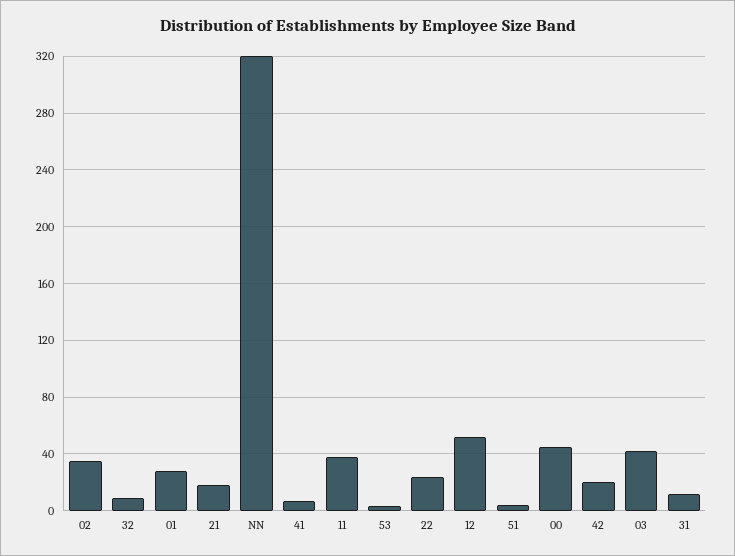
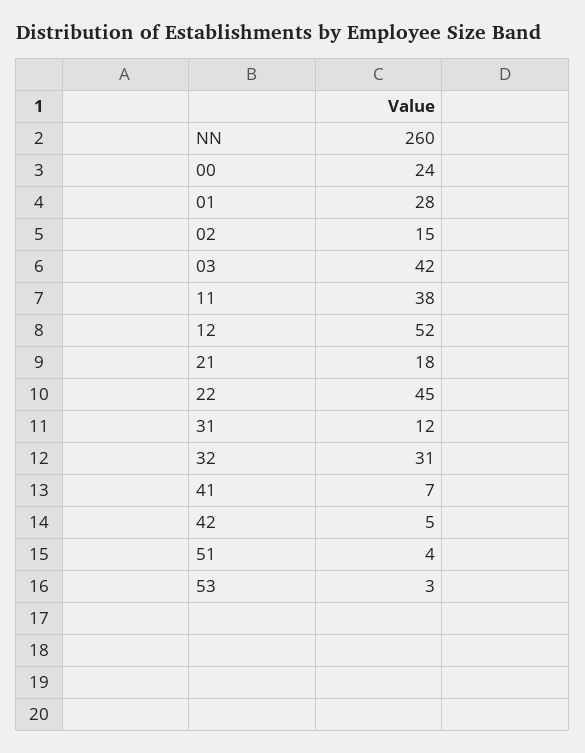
  {
-   "02": 35,
+   "02": 15,
-   "32": 10,
+   "32": 31,
    "01": 28,
    "21": 18,
-   "NN": 320,
+   "NN": 260,
    "41": 7,
    "11": 38,
    "53": 3,
-   "22": 25,
+   "22": 45,
    "12": 52,
    "51": 4,
-   "00": 45,
+   "00": 24,
-   "42": 20,
+   "42": 5,
    "03": 42,
    "31": 12
  }

